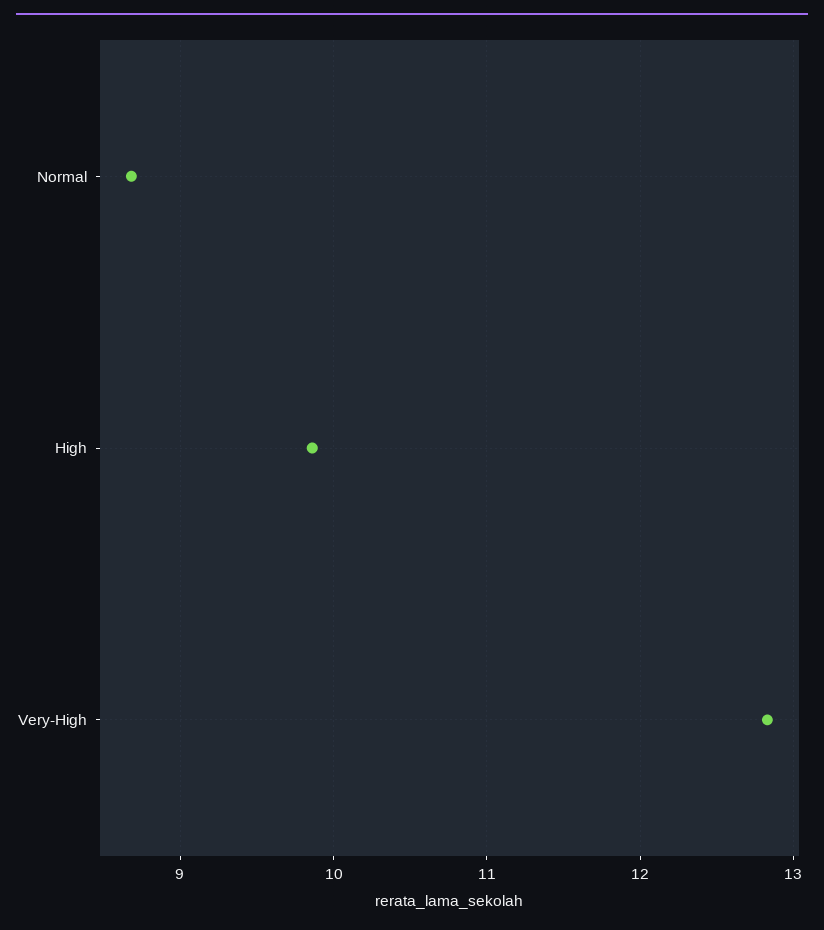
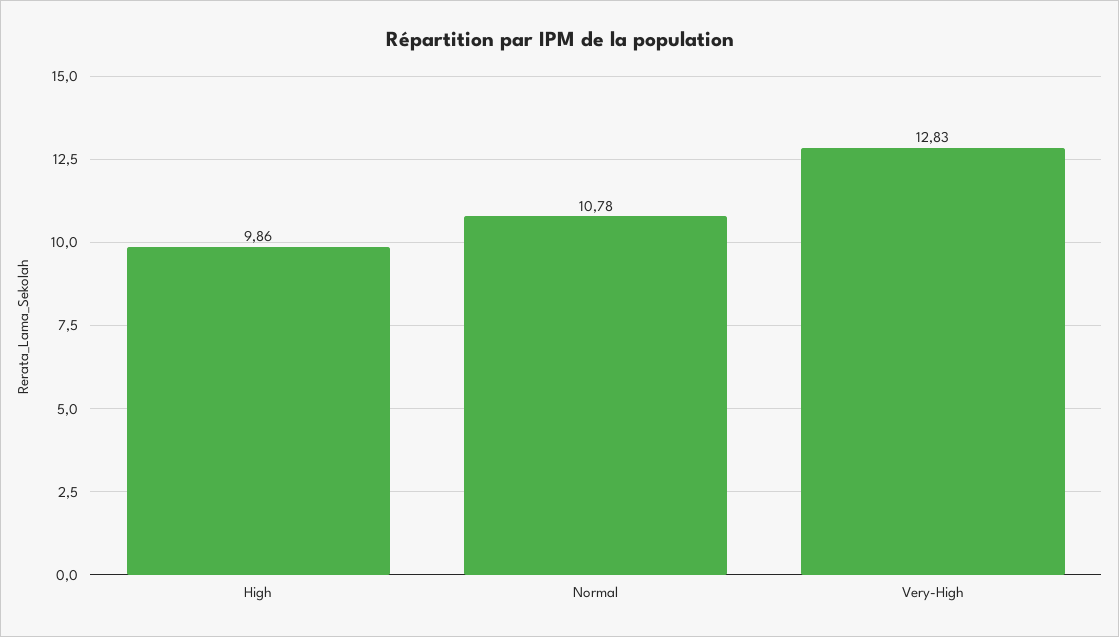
  {
-   "Normal": 8.7,
+   "Normal": 10.78,
    "High": 9.86,
    "Very-High": 12.83
  }

